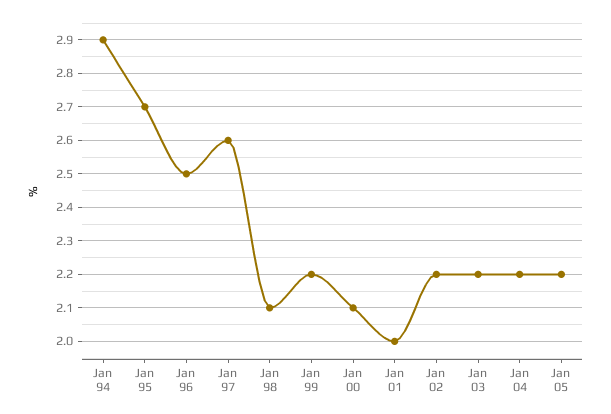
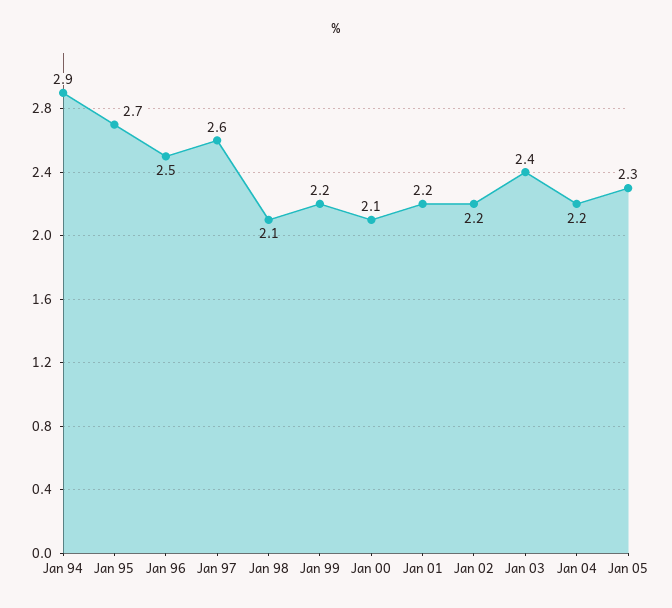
  {
    "Jan 94": 2.9,
    "Jan 95": 2.7,
    "Jan 96": 2.5,
    "Jan 97": 2.6,
    "Jan 98": 2.1,
    "Jan 99": 2.2,
    "Jan 00": 2.1,
-   "Jan 01": 2,
+   "Jan 01": 2.2,
    "Jan 02": 2.2,
-   "Jan 03": 2.2,
+   "Jan 03": 2.4,
    "Jan 04": 2.2,
-   "Jan 05": 2.2
+   "Jan 05": 2.3
  }

